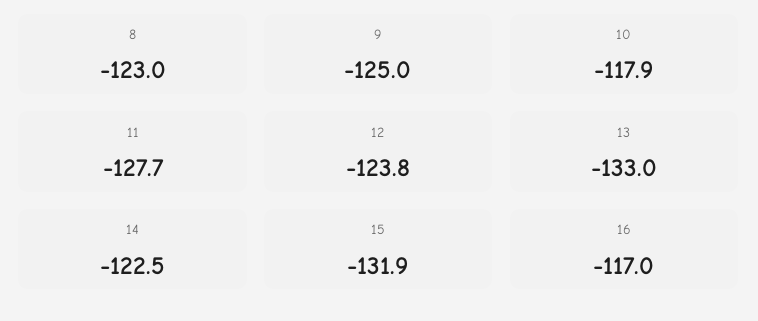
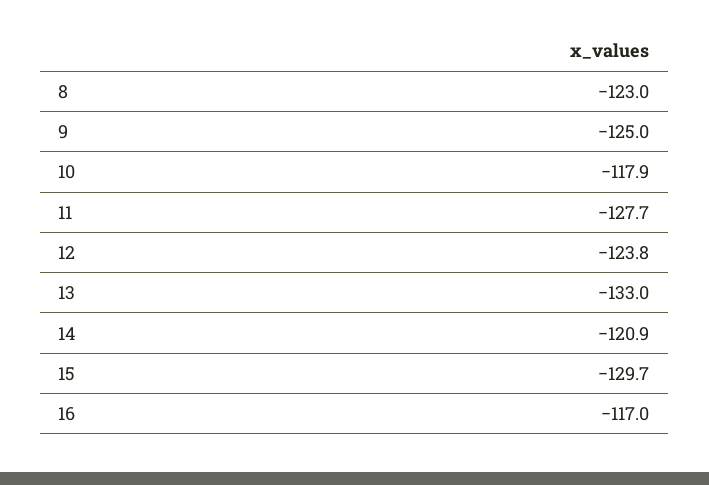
  {
    "8": -123,
    "9": -125,
    "10": -117.9,
    "11": -127.7,
    "12": -123.8,
    "13": -133,
-   "14": -122.5,
+   "14": -120.9,
-   "15": -131.9,
+   "15": -129.7,
    "16": -117
  }

